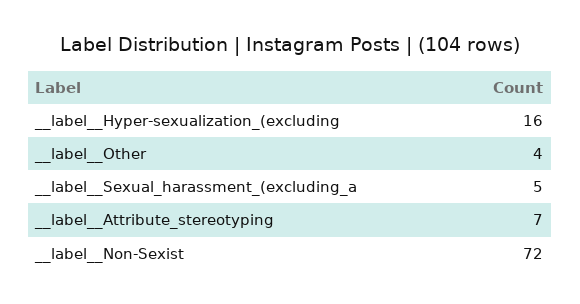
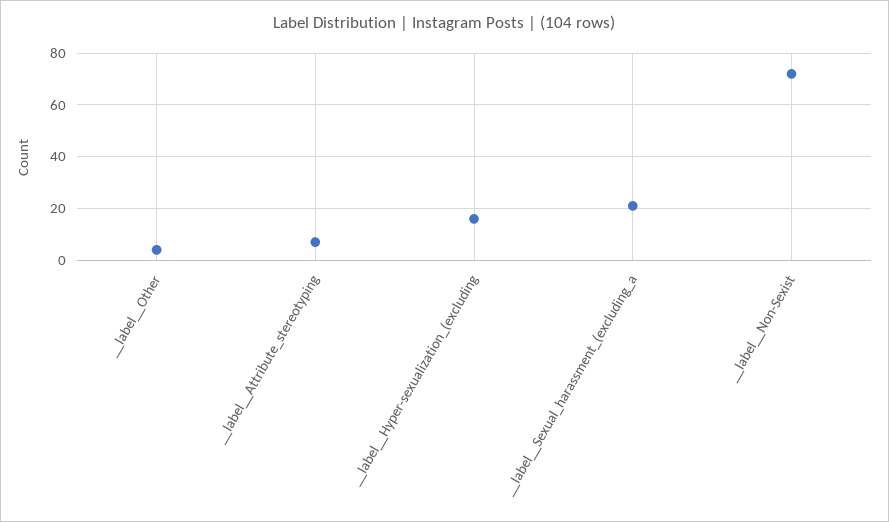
  {
    "__label__Hyper-sexualization_(excluding": 16,
    "__label__Other": 4,
-   "__label__Sexual_harassment_(excluding_a": 5,
+   "__label__Sexual_harassment_(excluding_a": 20,
    "__label__Attribute_stereotyping": 7,
    "__label__Non-Sexist": 72
  }

